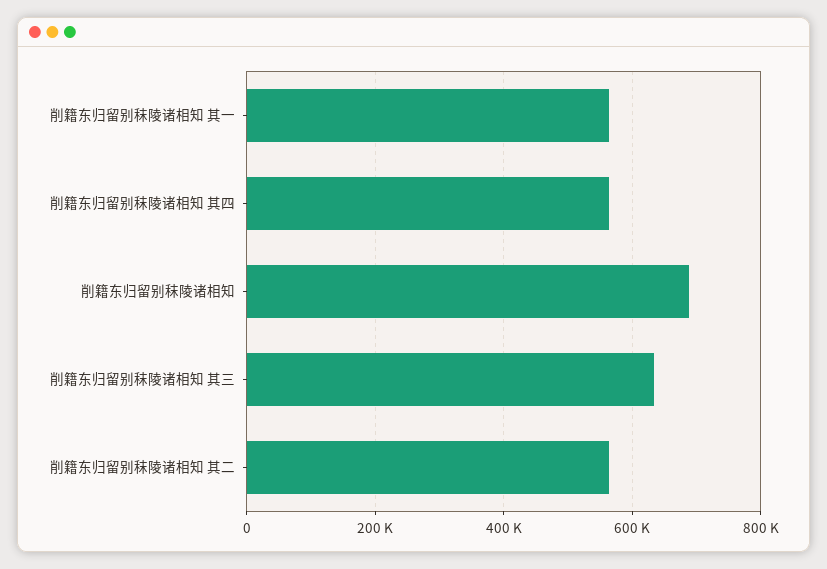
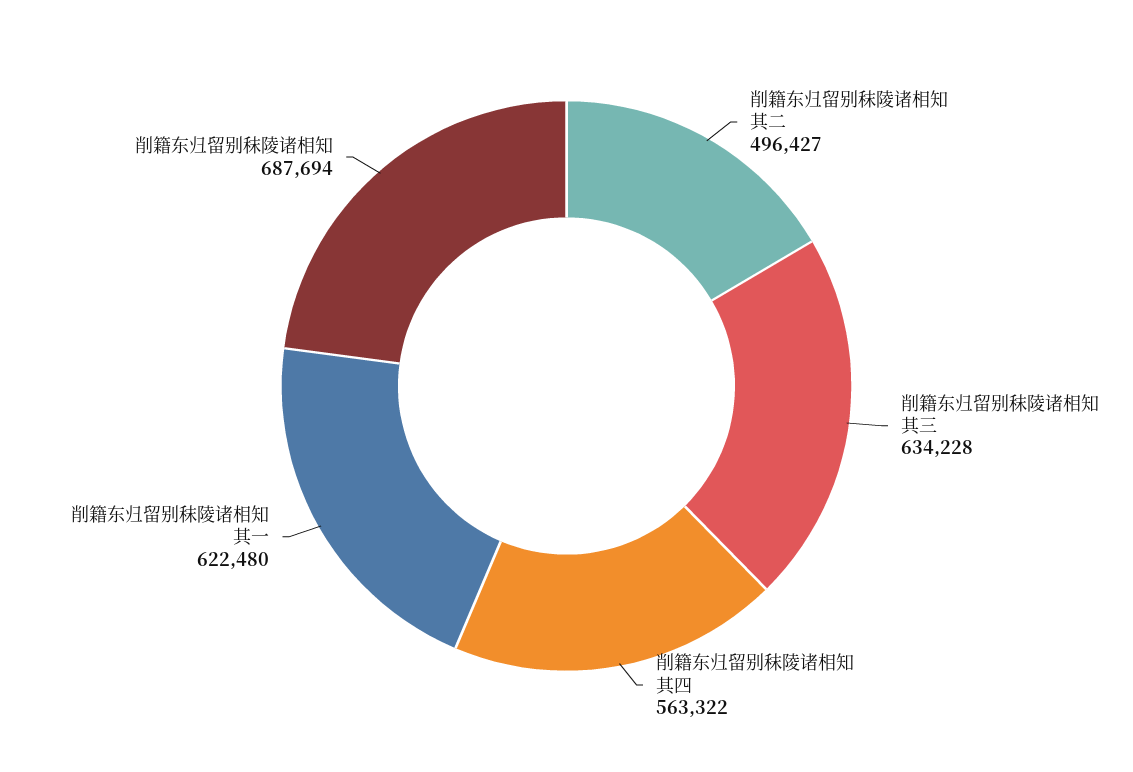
  {
-   "削籍东归留别秣陵诸相知 其一": 560000,
+   "削籍东归留别秣陵诸相知 其一": 622480,
    "削籍东归留别秣陵诸相知 其四": 563322,
    "削籍东归留别秣陵诸相知": 687694,
    "削籍东归留别秣陵诸相知 其三": 634228,
-   "削籍东归留别秣陵诸相知 其二": 560000
+   "削籍东归留别秣陵诸相知 其二": 496427
  }

